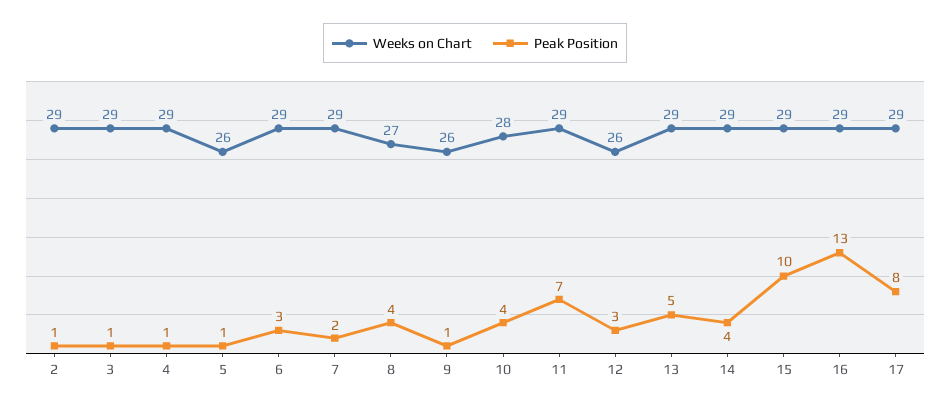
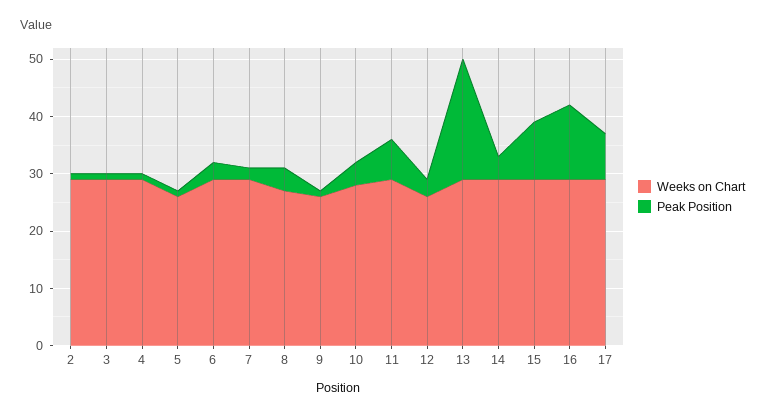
  {
    "Weeks on Chart": {
      "2": 29,
      "3": 29,
      "4": 29,
      "5": 26,
      "6": 29,
      "7": 29,
      "8": 27,
      "9": 26,
      "10": 28,
      "11": 29,
      "12": 26,
      "13": 29,
      "14": 29,
      "15": 29,
      "16": 29,
      "17": 29
    },
    "Peak Position": {
      "2": 1,
      "3": 1,
      "4": 1,
      "5": 1,
      "6": 3,
      "7": 2,
      "8": 4,
      "9": 1,
      "10": 4,
      "11": 7,
      "12": 3,
-     "13": 5,
+     "13": 20,
      "14": 4,
      "15": 10,
      "16": 13,
      "17": 8
    }
  }

